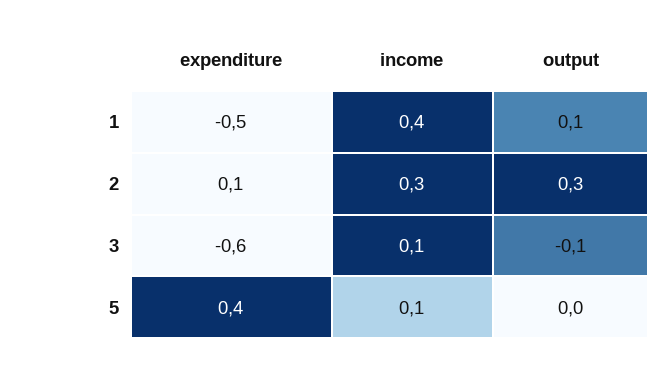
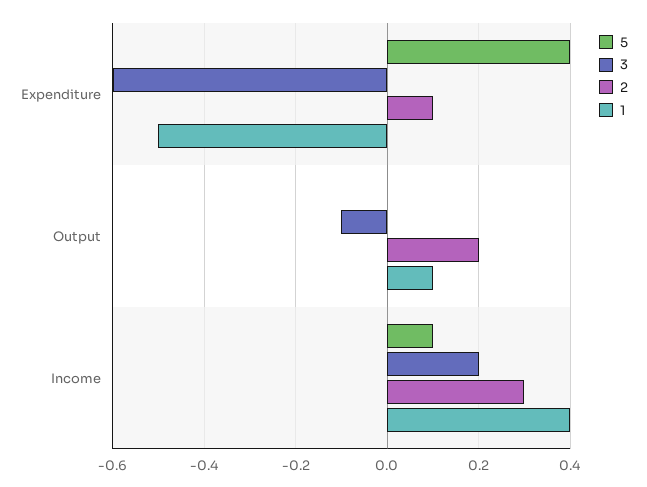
  {
    "1": {
      "expenditure": -0.5,
      "income": 0.4,
      "output": 0.1
    },
    "2": {
      "expenditure": 0.1,
      "income": 0.3,
-     "output": 0.3
+     "output": 0.2
    },
    "3": {
      "expenditure": -0.6,
-     "income": 0.1,
+     "income": 0.2,
      "output": -0.1
    },
    "5": {
      "expenditure": 0.4,
      "income": 0.1,
      "output": 0
    }
  }

